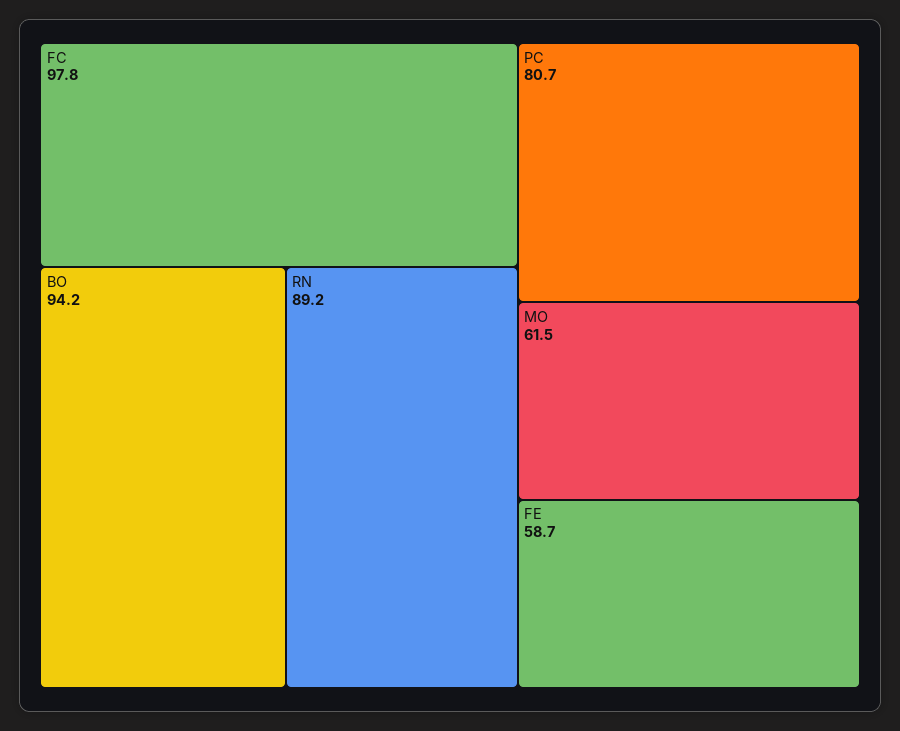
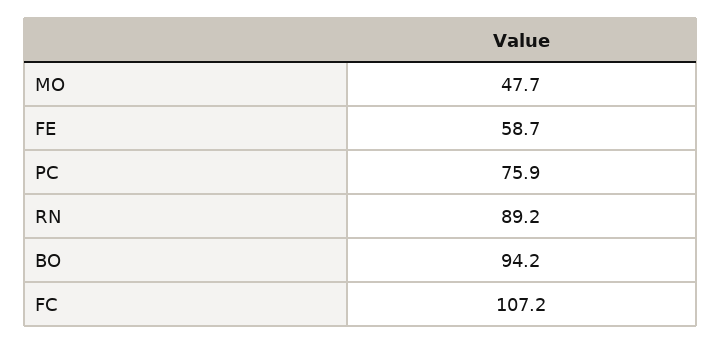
  {
-   "FC": 97.8,
+   "FC": 107.2,
    "BO": 94.2,
    "RN": 89.2,
-   "PC": 80.7,
+   "PC": 75.9,
-   "MO": 61.5,
+   "MO": 47.7,
    "FE": 58.7
  }

